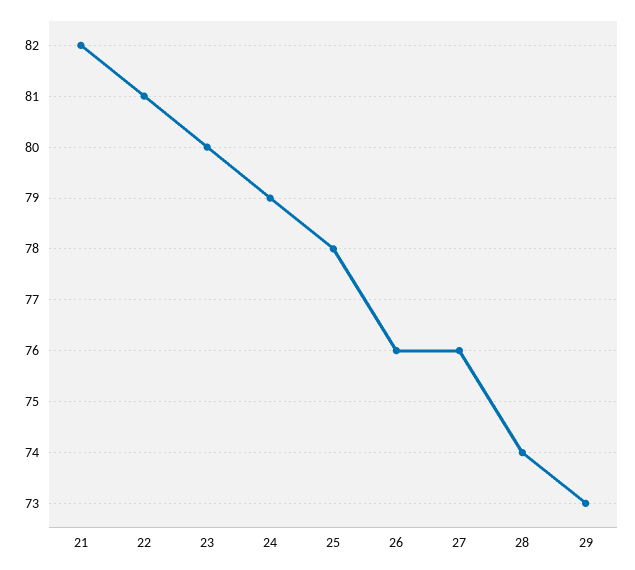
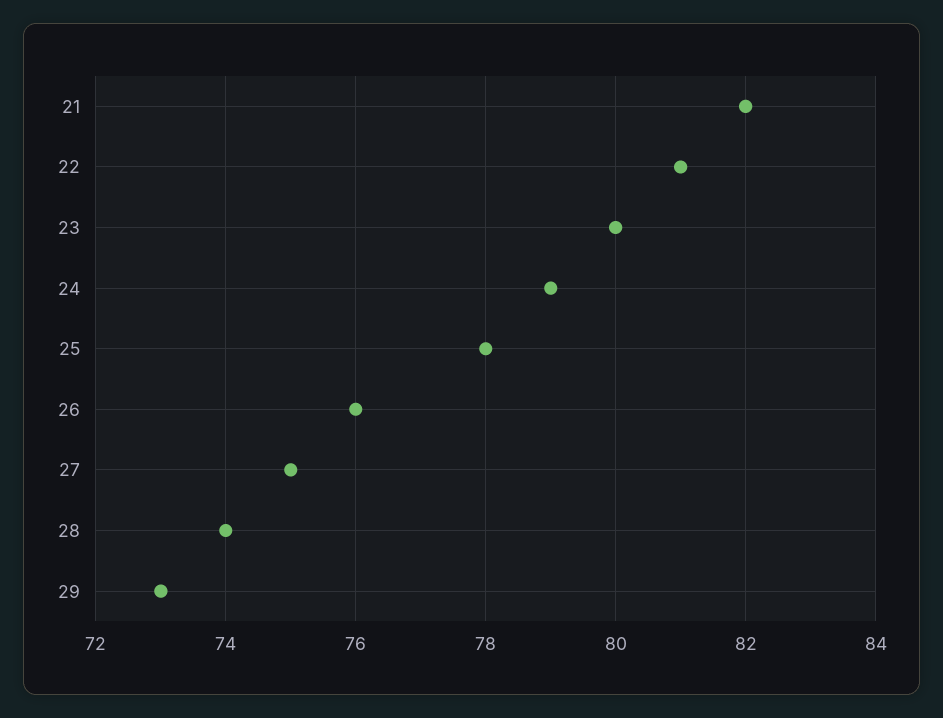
  {
    "21": 82,
    "22": 81,
    "23": 80,
    "24": 79,
    "25": 78,
    "26": 76,
-   "27": 76,
+   "27": 75,
    "28": 74,
    "29": 73
  }

